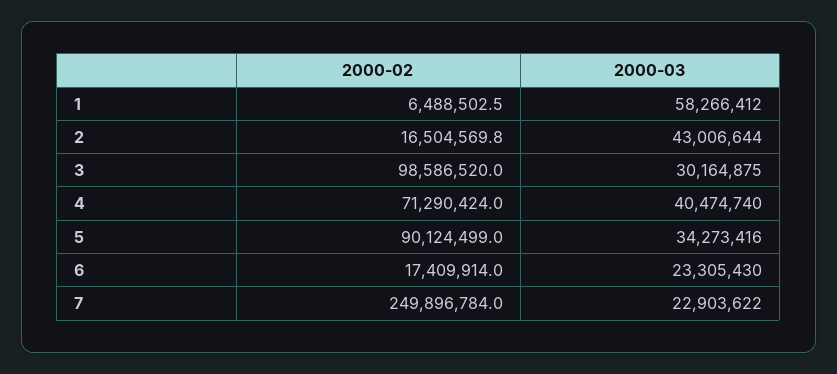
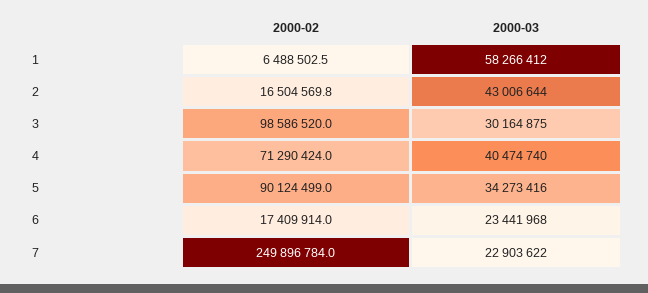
  {
    "2000-02": {
      "1": 6488502.5,
      "2": 16504569.8,
      "3": 98586520,
      "4": 71290424,
      "5": 90124499,
      "6": 17409914,
      "7": 249896784
    },
    "2000-03": {
      "1": 58266412,
      "2": 43006644,
      "3": 30164875,
      "4": 40474740,
      "5": 34273416,
-     "6": 23305430,
+     "6": 23441968,
      "7": 22903622
    }
  }

